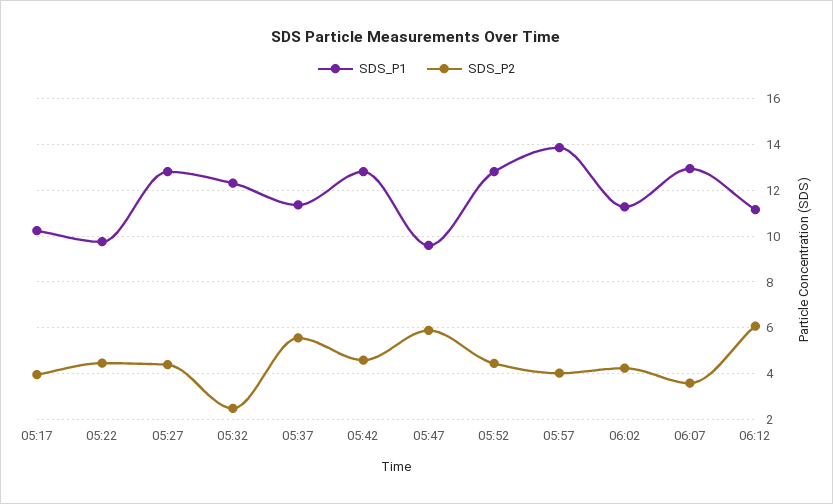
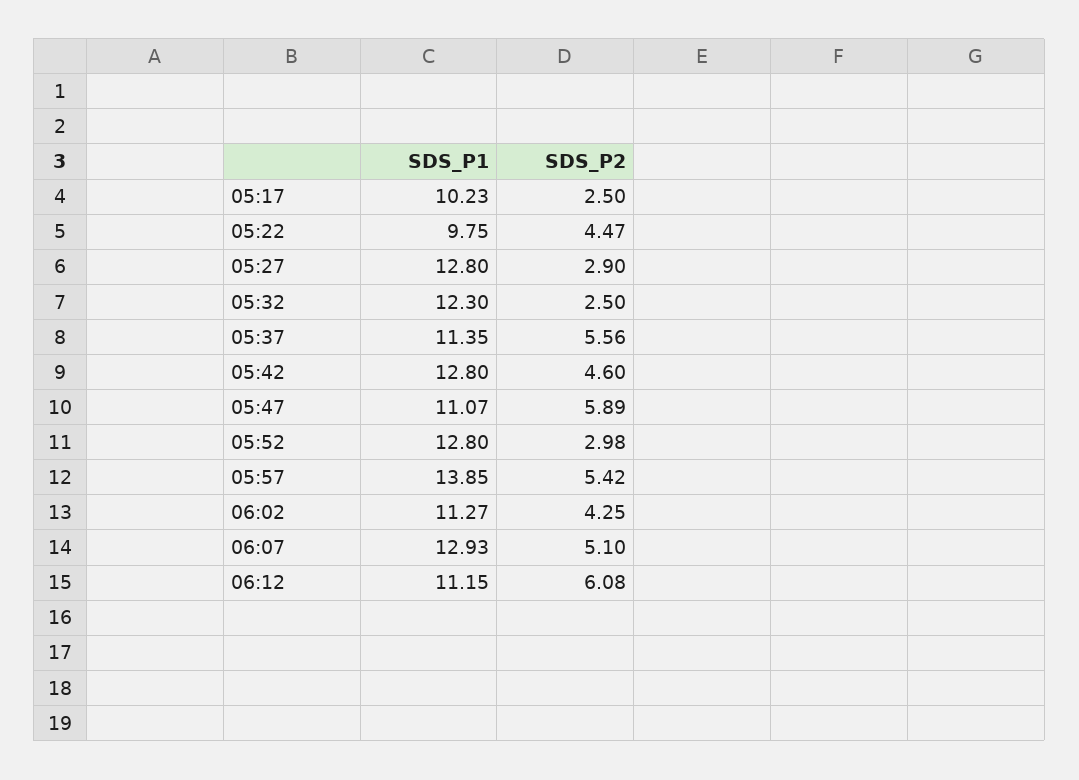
  {
    "SDS_P1": {
      "05:17": 10.23,
      "05:22": 9.75,
      "05:27": 12.8,
      "05:32": 12.3,
      "05:37": 11.35,
      "05:42": 12.8,
-     "05:47": 9.5,
+     "05:47": 11.07,
      "05:52": 12.8,
      "05:57": 13.85,
      "06:02": 11.27,
      "06:07": 12.93,
      "06:12": 11.15
    },
    "SDS_P2": {
-     "05:17": 4,
+     "05:17": 2.5,
      "05:22": 4.47,
-     "05:27": 4.5,
+     "05:27": 2.9,
      "05:32": 2.5,
      "05:37": 5.56,
      "05:42": 4.6,
      "05:47": 5.89,
-     "05:52": 4.5,
+     "05:52": 2.98,
-     "05:57": 4,
+     "05:57": 5.42,
      "06:02": 4.25,
-     "06:07": 3.5,
+     "06:07": 5.1,
      "06:12": 6.08
    }
  }

